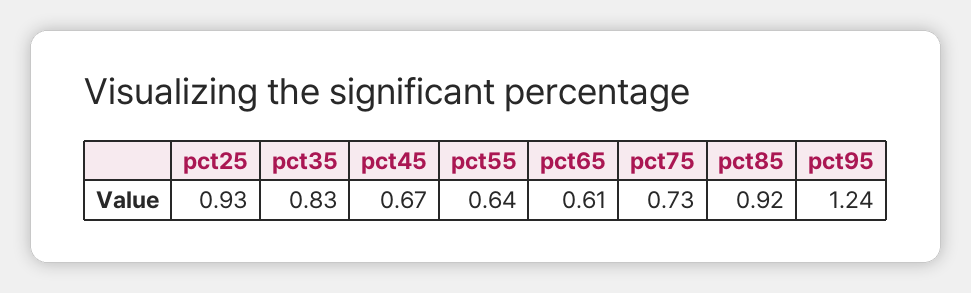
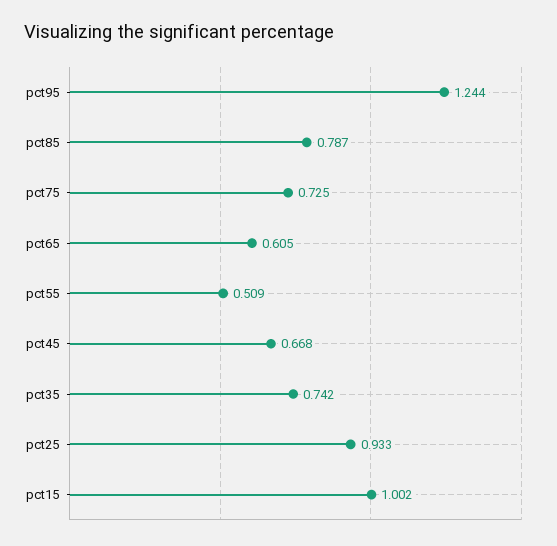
  {
    "pct25": 0.933,
-   "pct35": 0.83,
+   "pct35": 0.742,
    "pct45": 0.668,
-   "pct55": 0.64,
+   "pct55": 0.509,
    "pct65": 0.605,
    "pct75": 0.725,
-   "pct85": 0.92,
+   "pct85": 0.787,
-   "pct95": 1.244
+   "pct95": 1.244,
+   "pct15": 1.002
  }

